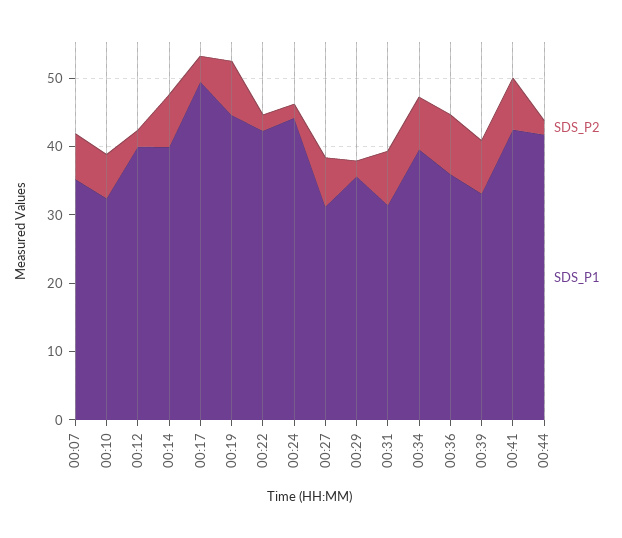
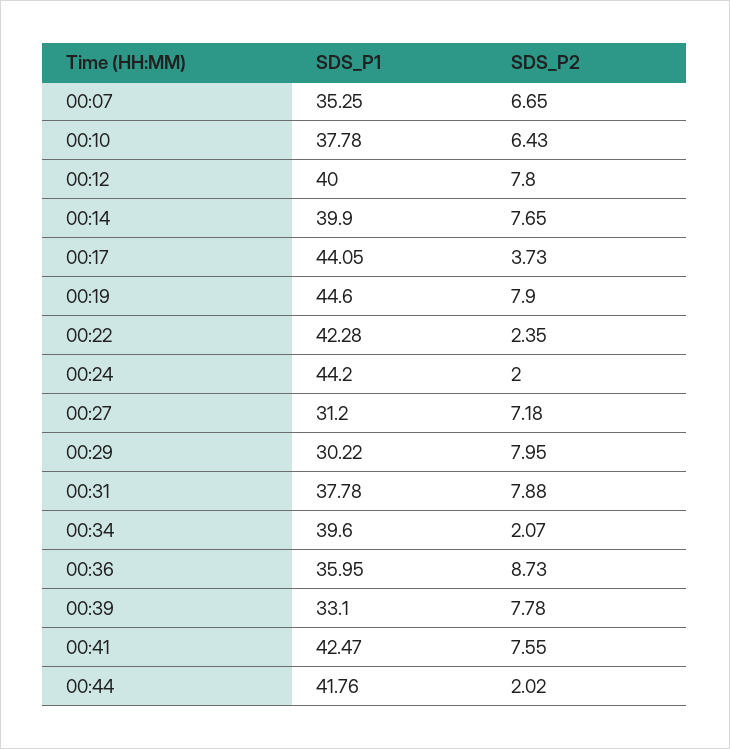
  {
    "SDS_P2": {
      "00:07": 6.65,
      "00:10": 6.43,
-     "00:12": 2,
+     "00:12": 7.8,
      "00:14": 7.65,
      "00:17": 3.73,
      "00:19": 7.9,
      "00:22": 2.35,
      "00:24": 2,
      "00:27": 7.18,
-     "00:29": 2,
+     "00:29": 7.95,
      "00:31": 7.88,
-     "00:34": 8,
+     "00:34": 2.07,
      "00:36": 8.73,
      "00:39": 7.78,
      "00:41": 7.55,
      "00:44": 2.02
    },
    "SDS_P1": {
      "00:07": 35.25,
-     "00:10": 32,
+     "00:10": 37.78,
      "00:12": 40,
      "00:14": 39.9,
-     "00:17": 50,
+     "00:17": 44.05,
      "00:19": 44.6,
      "00:22": 42.28,
      "00:24": 44.2,
      "00:27": 31.2,
-     "00:29": 36,
+     "00:29": 30.22,
-     "00:31": 32,
+     "00:31": 37.78,
      "00:34": 39.6,
      "00:36": 35.95,
      "00:39": 33.1,
      "00:41": 42.47,
      "00:44": 41.76
    }
  }

